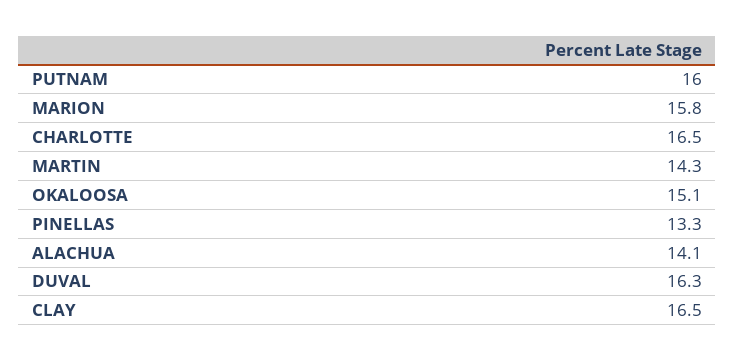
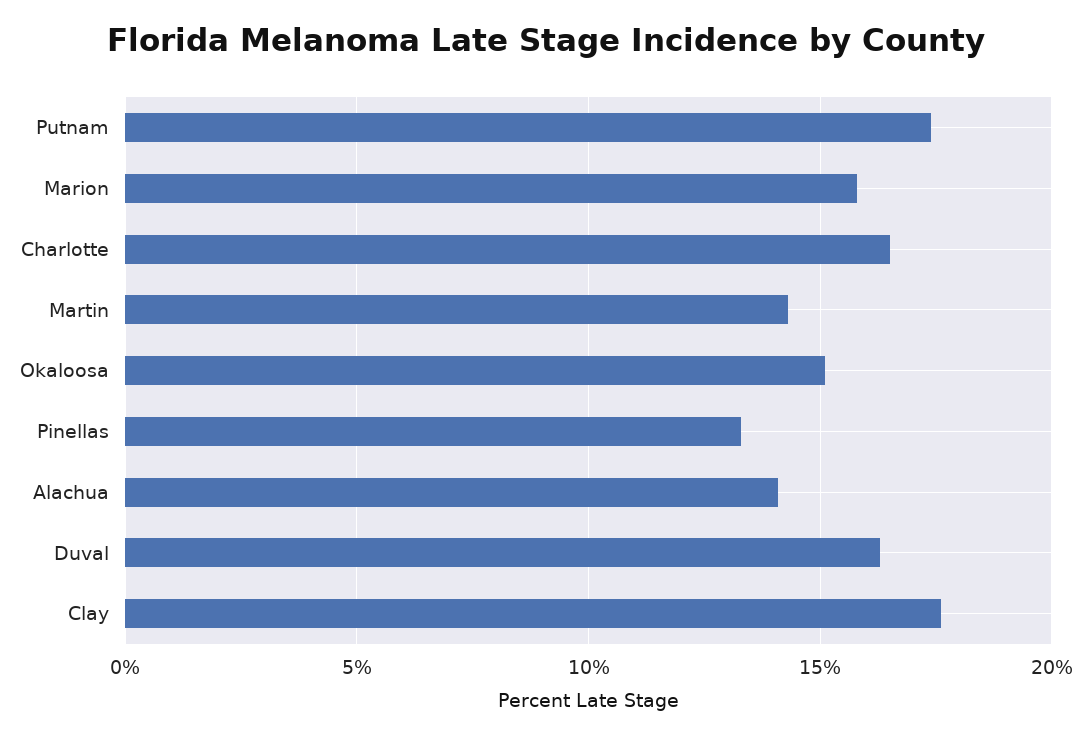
  {
-   "PUTNAM": 16,
+   "PUTNAM": 17.5,
    "MARION": 15.8,
    "CHARLOTTE": 16.5,
    "MARTIN": 14.3,
    "OKALOOSA": 15.1,
    "PINELLAS": 13.3,
    "ALACHUA": 14.1,
    "DUVAL": 16.3,
-   "CLAY": 16.5
+   "CLAY": 17.5
  }

